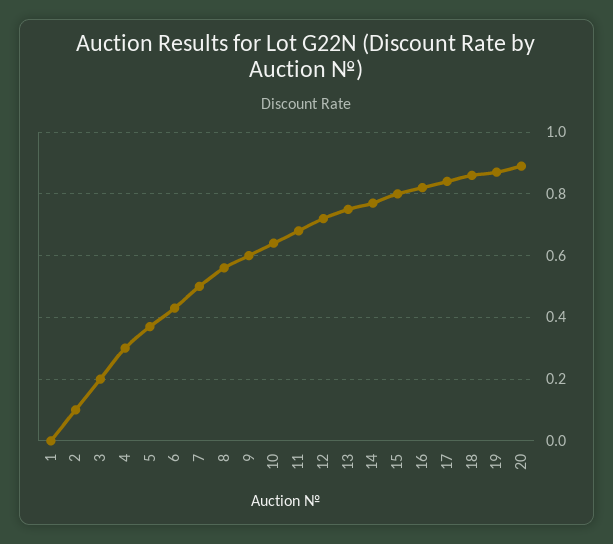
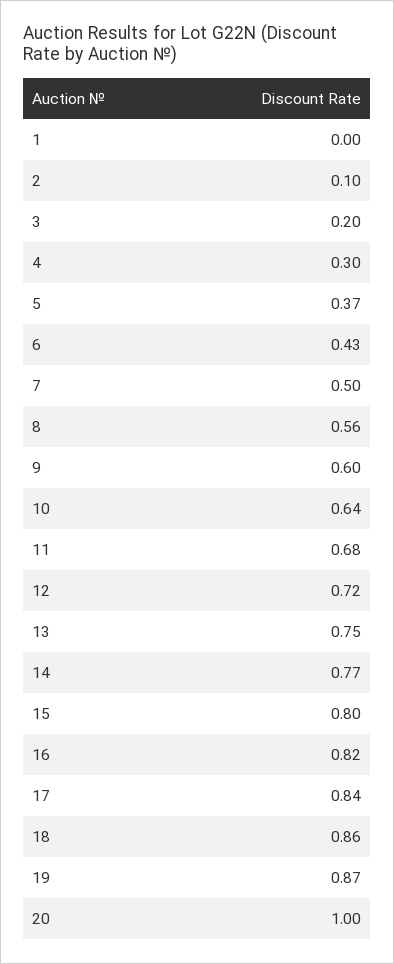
  {
    "1": 0,
    "2": 0.1,
    "3": 0.2,
    "4": 0.3,
    "5": 0.37,
    "6": 0.43,
    "7": 0.5,
    "8": 0.56,
    "9": 0.6,
    "10": 0.64,
    "11": 0.68,
    "12": 0.72,
    "13": 0.75,
    "14": 0.77,
    "15": 0.8,
    "16": 0.82,
    "17": 0.84,
    "18": 0.86,
    "19": 0.87,
-   "20": 0.9
+   "20": 1
  }

